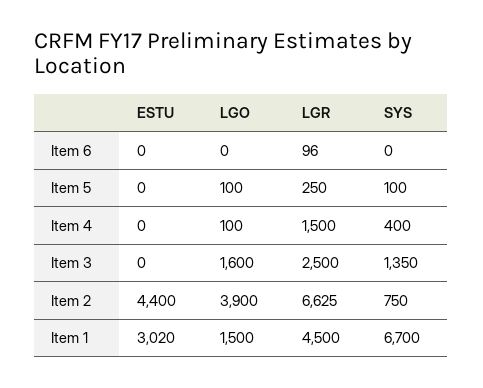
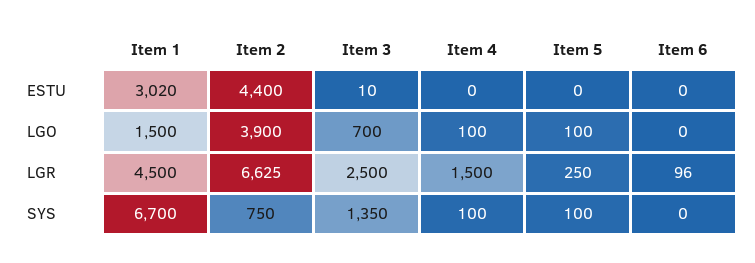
  {
    "ESTU": {
      "Item 6": 0,
      "Item 5": 0,
      "Item 4": 0,
-     "Item 3": 0,
+     "Item 3": 10,
      "Item 2": 4400,
      "Item 1": 3020
    },
    "LGO": {
      "Item 6": 0,
      "Item 5": 100,
      "Item 4": 100,
-     "Item 3": 1600,
+     "Item 3": 700,
      "Item 2": 3900,
      "Item 1": 1500
    },
    "LGR": {
      "Item 6": 96,
      "Item 5": 250,
      "Item 4": 1500,
      "Item 3": 2500,
      "Item 2": 6625,
      "Item 1": 4500
    },
    "SYS": {
      "Item 6": 0,
      "Item 5": 100,
-     "Item 4": 400,
+     "Item 4": 100,
      "Item 3": 1350,
      "Item 2": 750,
      "Item 1": 6700
    }
  }

